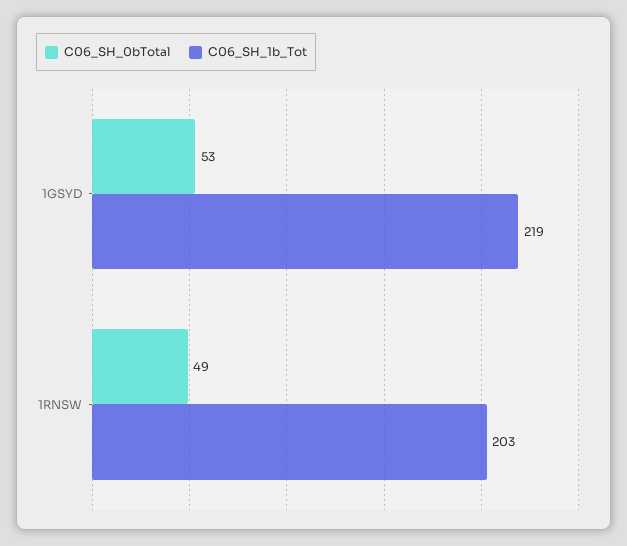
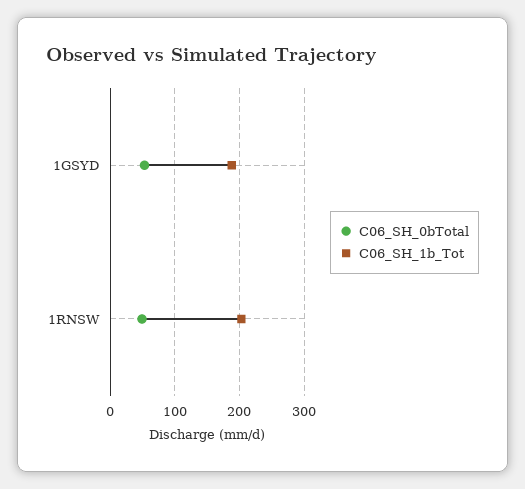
  {
    "C06_SH_0bTotal": {
      "1GSYD": 53,
      "1RNSW": 49
    },
    "C06_SH_1b_Tot": {
-     "1GSYD": 219,
+     "1GSYD": 190,
      "1RNSW": 203
    }
  }

